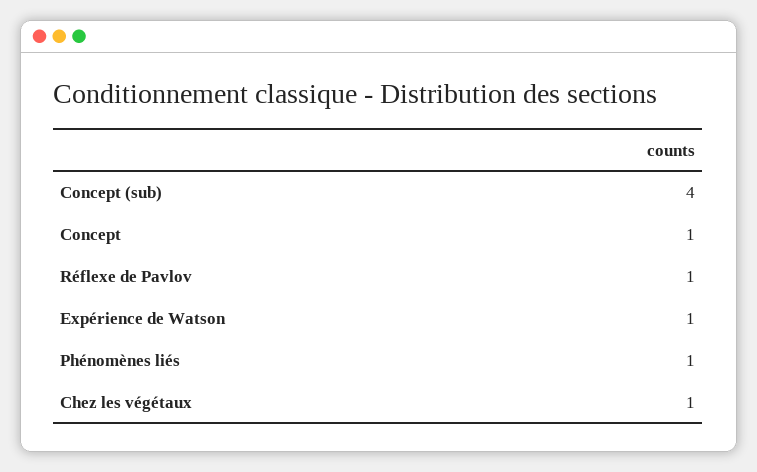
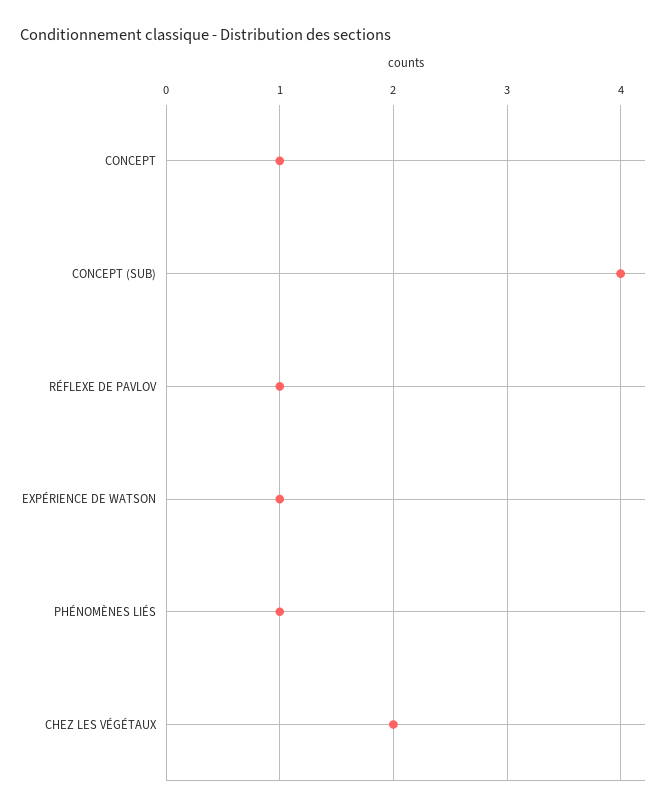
  {
    "Concept (sub)": 4,
    "Concept": 1,
    "Réflexe de Pavlov": 1,
    "Expérience de Watson": 1,
    "Phénomènes liés": 1,
-   "Chez les végétaux": 1
+   "Chez les végétaux": 2
  }

